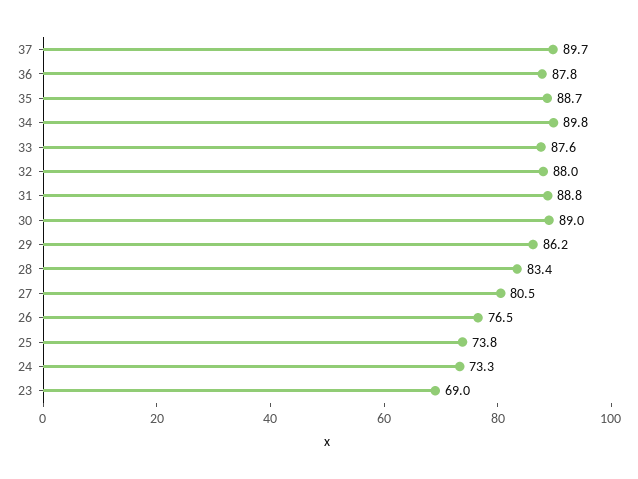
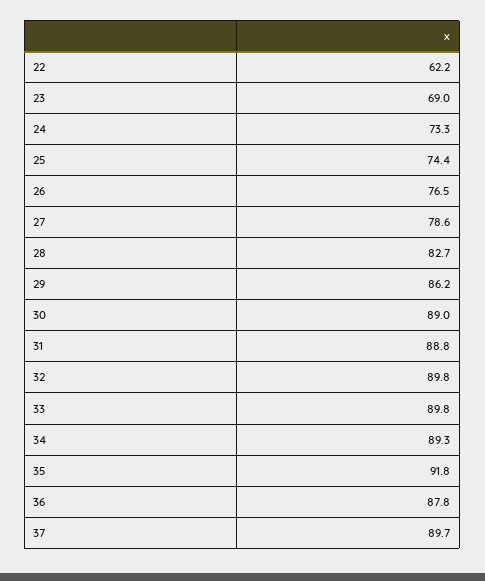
  {
    "37": 89.7,
    "36": 87.8,
-   "35": 88.7,
+   "35": 91.8,
-   "34": 89.8,
+   "34": 89.3,
-   "33": 87.6,
+   "33": 89.8,
-   "32": 88,
+   "32": 89.8,
    "31": 88.8,
    "30": 89,
    "29": 86.2,
-   "28": 83.4,
+   "28": 82.7,
-   "27": 80.5,
+   "27": 78.6,
    "26": 76.5,
-   "25": 73.8,
+   "25": 74.4,
    "24": 73.3,
-   "23": 69
+   "23": 69,
+   "22": 62.2
  }

